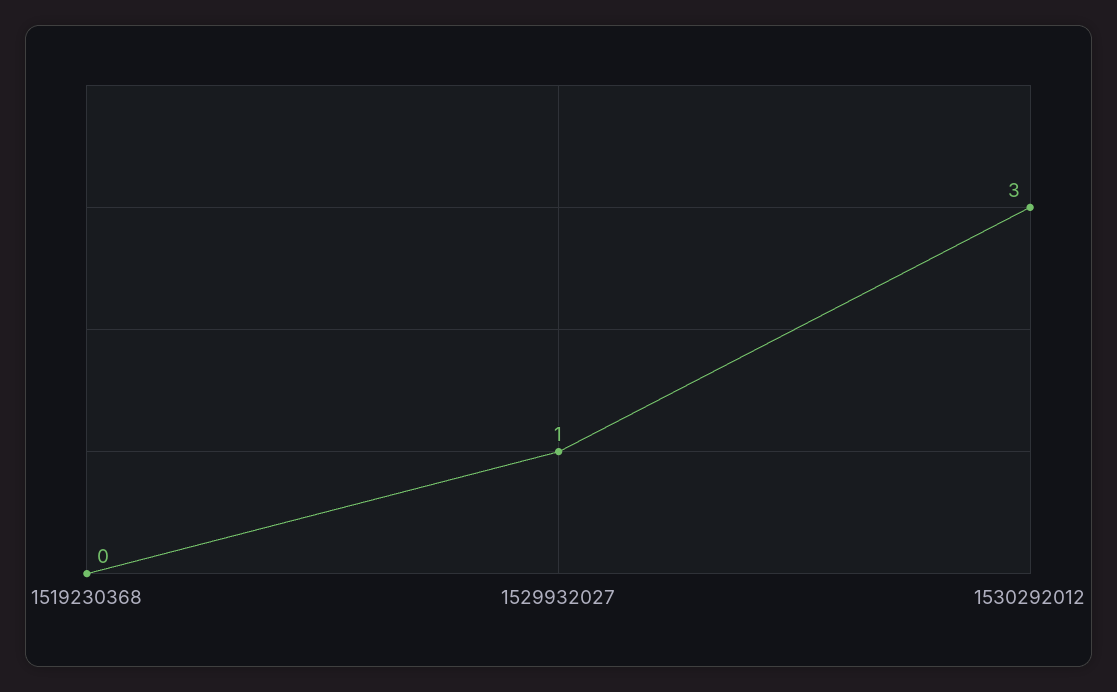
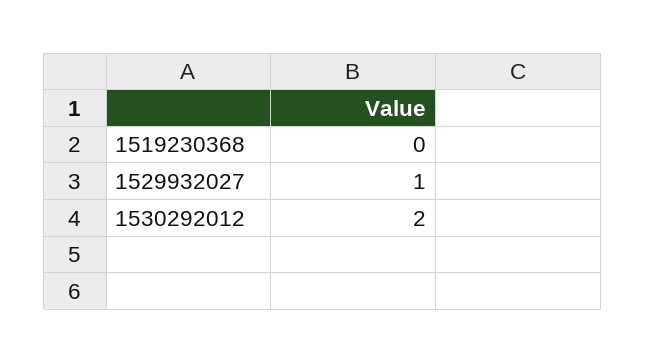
  {
    "1519230368": 0,
    "1529932027": 1,
-   "1530292012": 3
+   "1530292012": 2
  }

